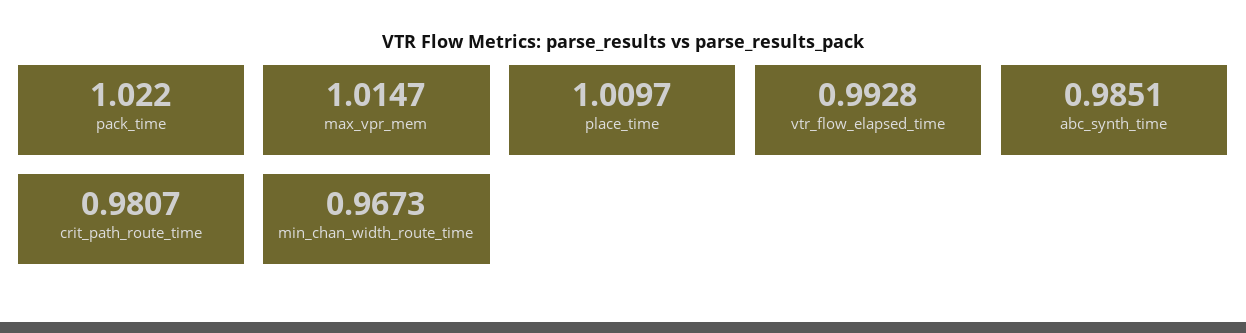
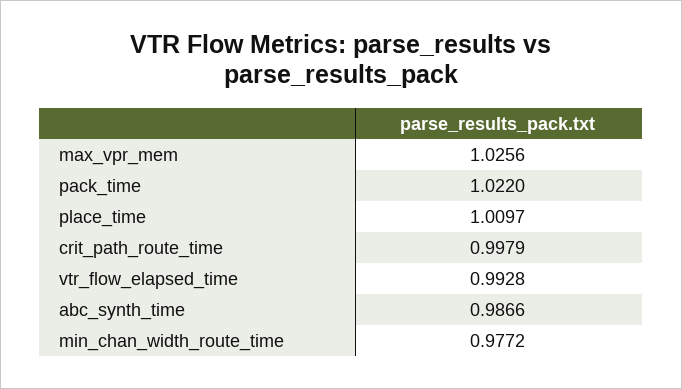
  {
    "pack_time": 1.022,
-   "max_vpr_mem": 1.0147,
+   "max_vpr_mem": 1.0256,
    "place_time": 1.0097,
    "vtr_flow_elapsed_time": 0.9928,
-   "abc_synth_time": 0.9851,
+   "abc_synth_time": 0.9866,
-   "crit_path_route_time": 0.9807,
+   "crit_path_route_time": 0.9979,
-   "min_chan_width_route_time": 0.9673
+   "min_chan_width_route_time": 0.9772
  }

